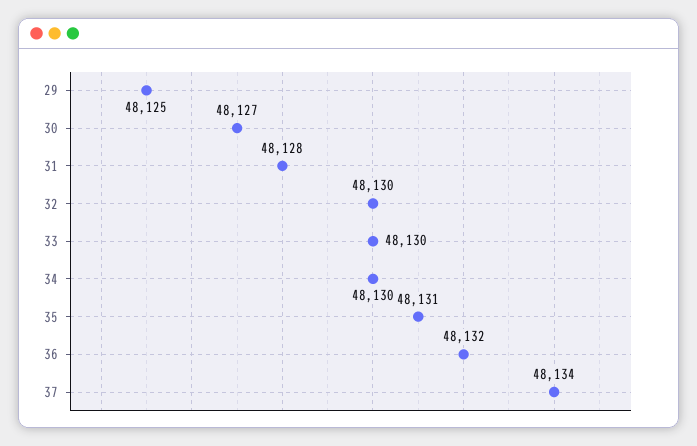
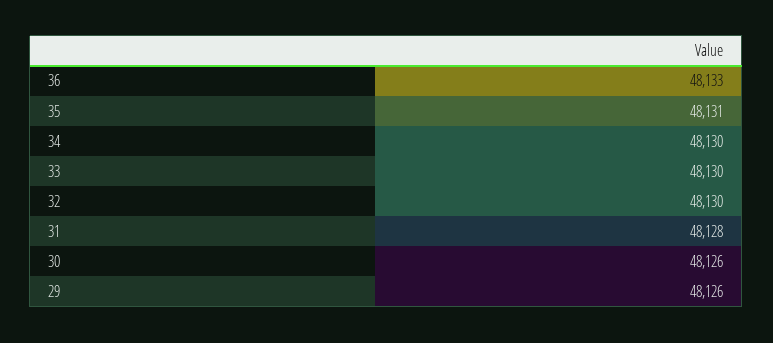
  {
-   "29": 48125,
+   "29": 48126,
-   "30": 48127,
+   "30": 48126,
    "31": 48128,
    "32": 48130,
    "33": 48130,
    "34": 48130,
    "35": 48131,
-   "36": 48132,
+   "36": 48133
-   "37": 48134
  }

